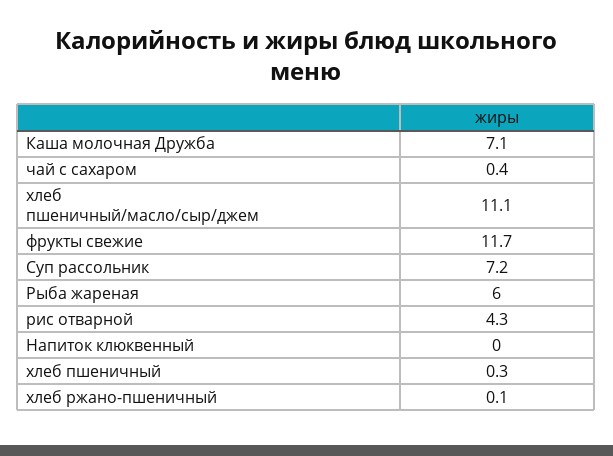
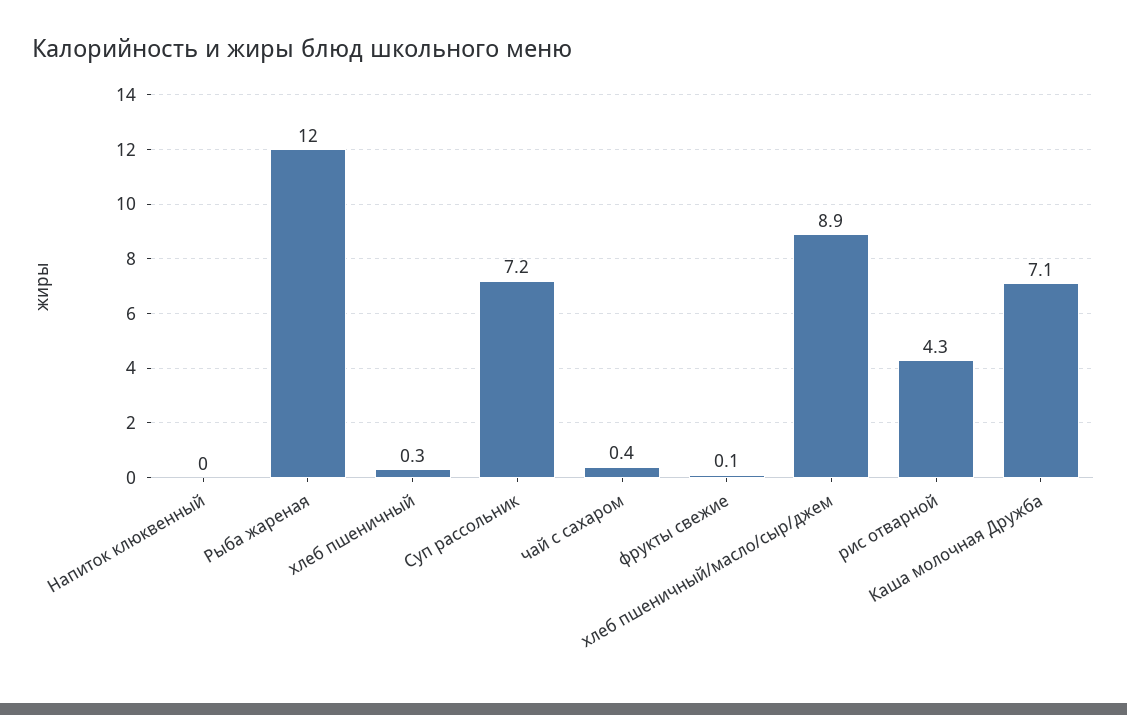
  {
    "Каша молочная Дружба": 7.1,
    "чай с сахаром": 0.4,
-   "хлеб пшеничный/масло/сыр/джем": 11.1,
+   "хлеб пшеничный/масло/сыр/джем": 8.9,
-   "фрукты свежие": 11.7,
+   "фрукты свежие": 0.1,
    "Суп рассольник": 7.2,
-   "Рыба жареная": 6,
+   "Рыба жареная": 12,
    "рис отварной": 4.3,
    "Напиток клюквенный": 0,
-   "хлеб пшеничный": 0.3,
+   "хлеб пшеничный": 0.3
-   "хлеб ржано-пшеничный": 0.1
  }

